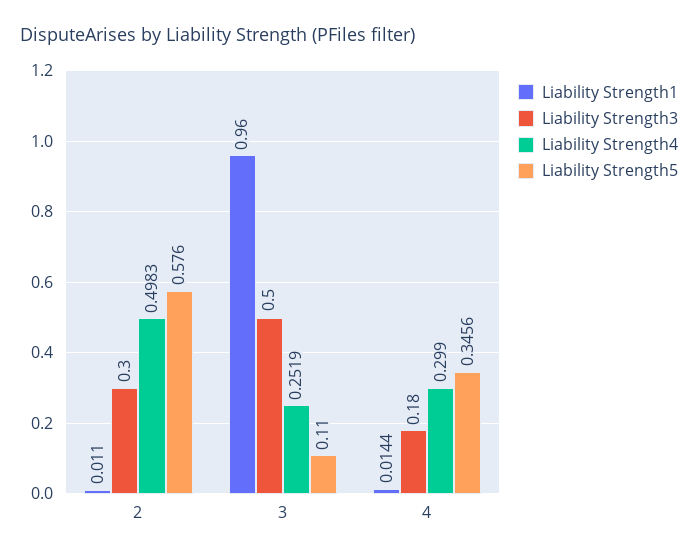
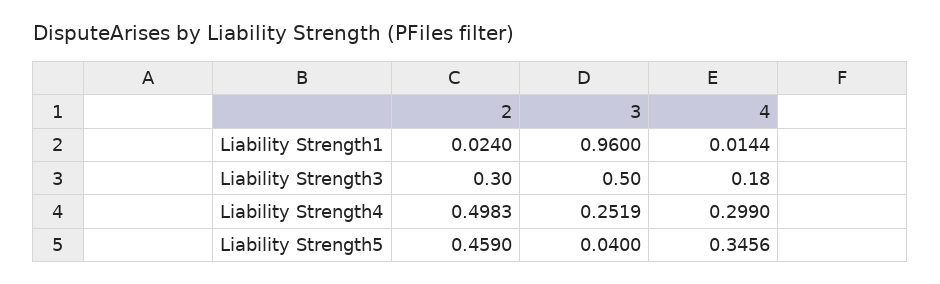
  {
    "Liability Strength1": {
-     "2": 0.011,
+     "2": 0.024,
      "3": 0.96,
      "4": 0.0144
    },
    "Liability Strength3": {
      "2": 0.3,
      "3": 0.5,
      "4": 0.18
    },
    "Liability Strength4": {
      "2": 0.4983,
      "3": 0.2519,
      "4": 0.299
    },
    "Liability Strength5": {
-     "2": 0.576,
+     "2": 0.459,
-     "3": 0.11,
+     "3": 0.04,
      "4": 0.3456
    }
  }

